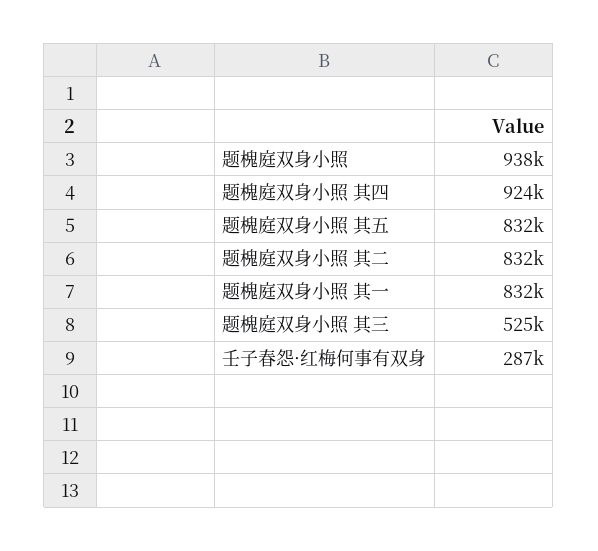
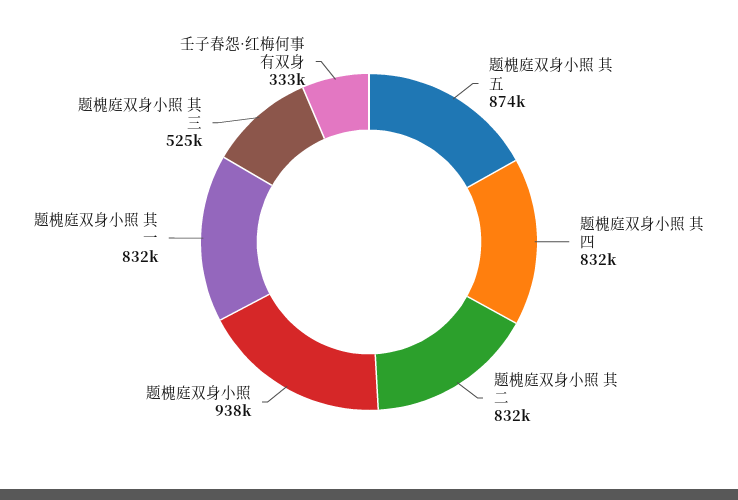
  {
    "题槐庭双身小照": 938000,
-   "题槐庭双身小照 其四": 924000,
+   "题槐庭双身小照 其四": 832000,
-   "题槐庭双身小照 其五": 832000,
+   "题槐庭双身小照 其五": 874000,
    "题槐庭双身小照 其二": 832000,
    "题槐庭双身小照 其一": 832000,
    "题槐庭双身小照 其三": 525000,
-   "壬子春怨·红梅何事有双身": 287000
+   "壬子春怨·红梅何事有双身": 333000
  }

